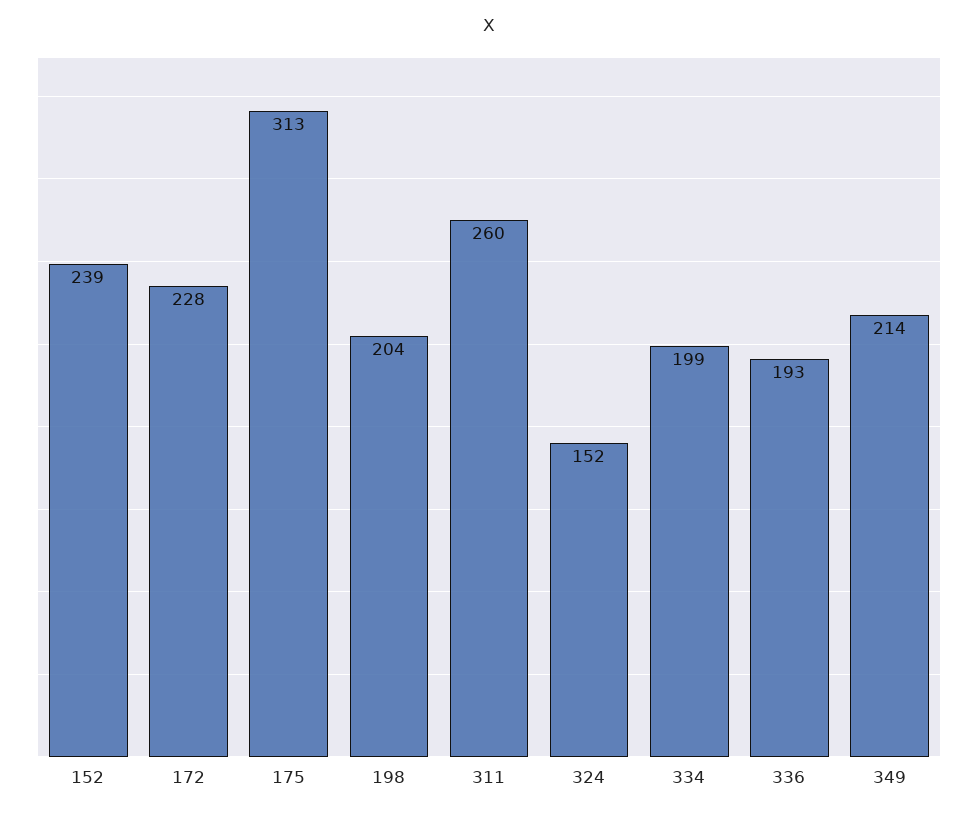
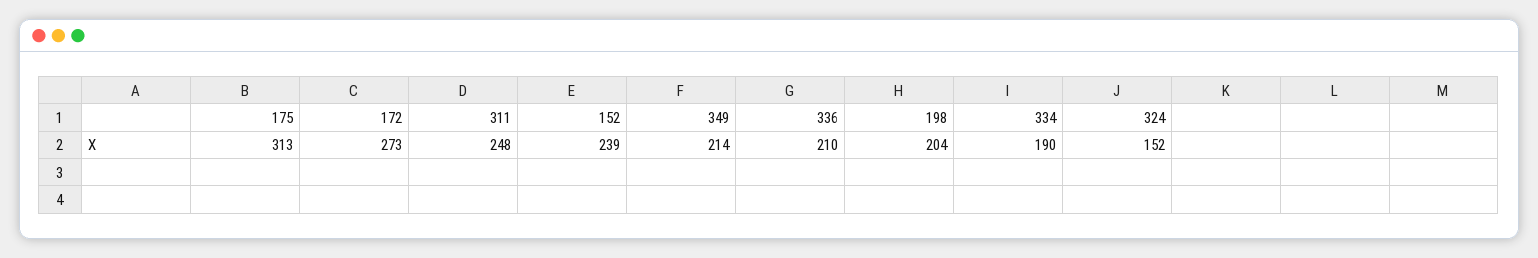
  {
    "152": 239,
-   "172": 228,
+   "172": 273,
    "175": 313,
    "198": 204,
-   "311": 260,
+   "311": 248,
    "324": 152,
-   "334": 199,
+   "334": 190,
-   "336": 193,
+   "336": 210,
    "349": 214
  }

